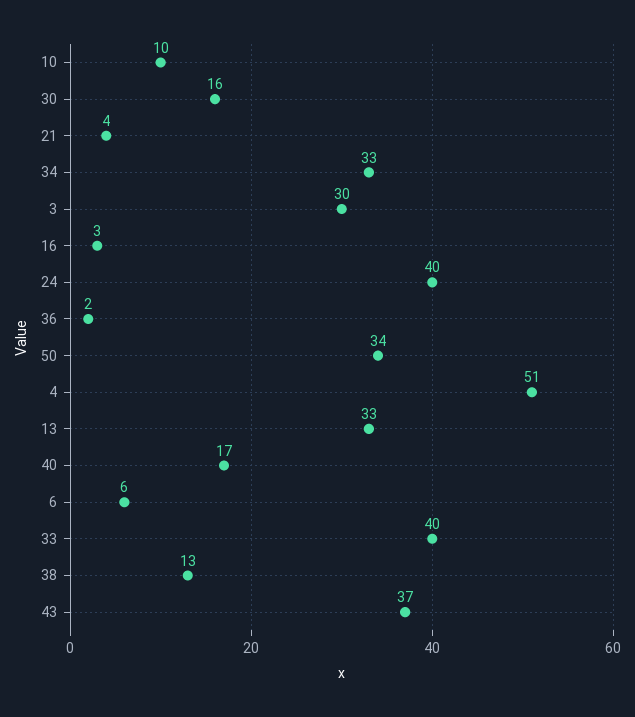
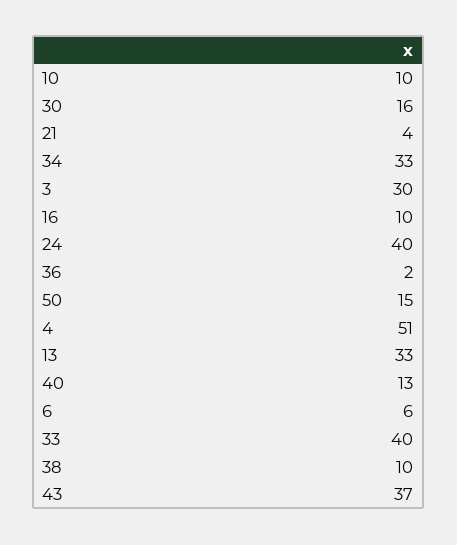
  {
    "10": 10,
    "30": 16,
    "21": 4,
    "34": 33,
    "3": 30,
-   "16": 3,
+   "16": 10,
    "24": 40,
    "36": 2,
-   "50": 34,
+   "50": 15,
    "4": 51,
    "13": 33,
-   "40": 17,
+   "40": 13,
    "6": 6,
    "33": 40,
-   "38": 13,
+   "38": 10,
    "43": 37
  }

